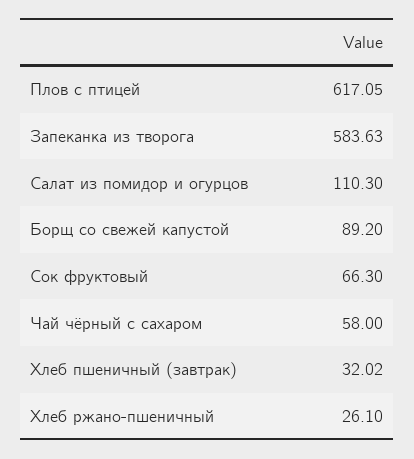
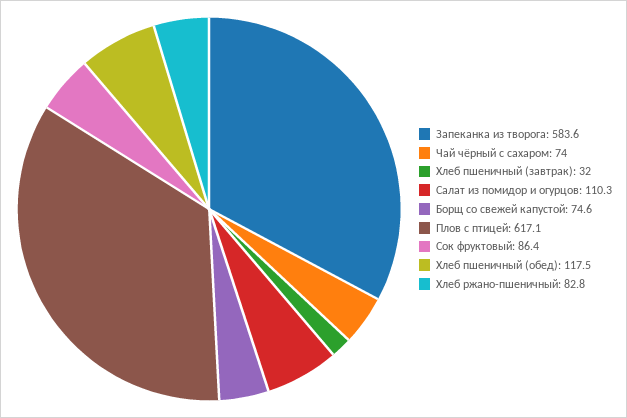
  {
    "Плов с птицей": 617.05,
    "Запеканка из творога": 583.63,
    "Салат из помидор и огурцов": 110.3,
-   "Борщ со свежей капустой": 89.2,
+   "Борщ со свежей капустой": 74.6,
-   "Сок фруктовый": 66.3,
+   "Сок фруктовый": 86.4,
-   "Чай чёрный с сахаром": 58,
+   "Чай чёрный с сахаром": 74,
    "Хлеб пшеничный (завтрак)": 32.02,
-   "Хлеб ржано-пшеничный": 26.1
+   "Хлеб ржано-пшеничный": 82.8,
+   "Хлеб пшеничный (обед)": 117.5
  }

